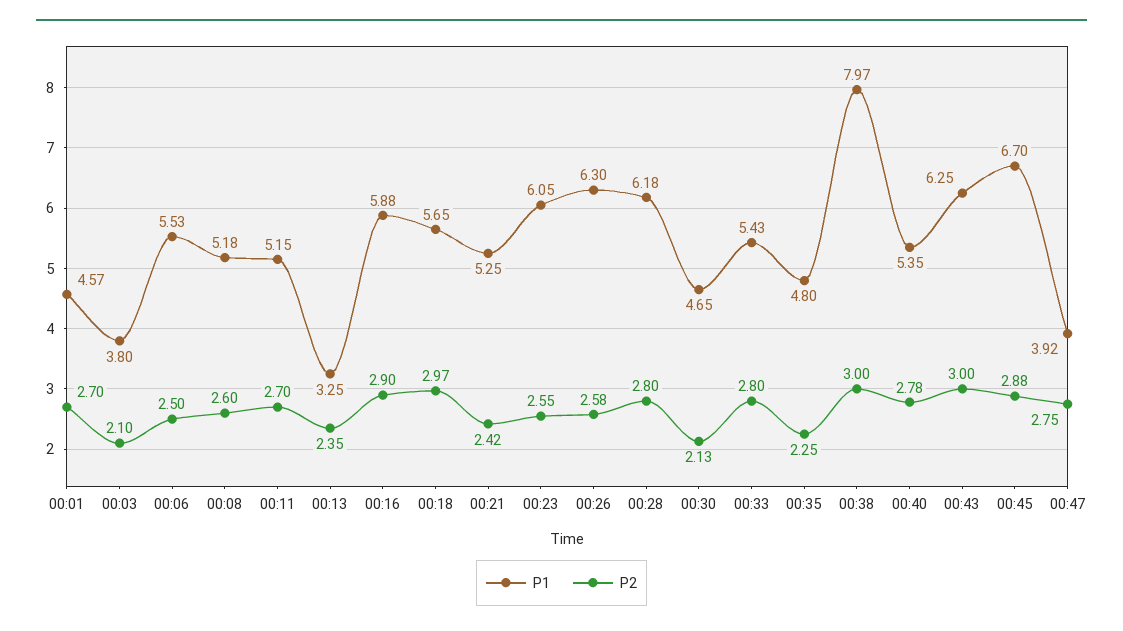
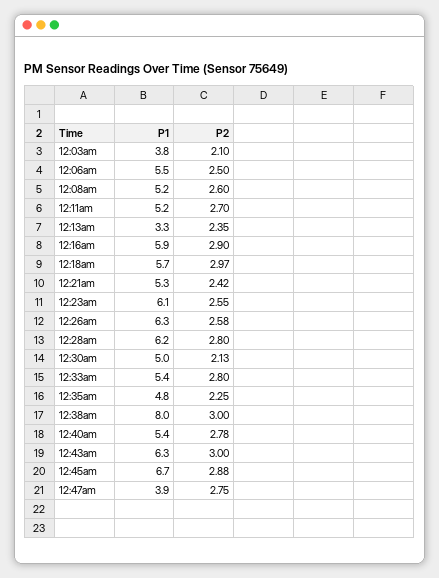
  {
    "P1": {
-     "00:01": 4.57,
      "00:03": 3.8,
      "00:06": 5.53,
      "00:08": 5.18,
      "00:11": 5.15,
      "00:13": 3.25,
      "00:16": 5.88,
      "00:18": 5.65,
      "00:21": 5.25,
      "00:23": 6.05,
      "00:26": 6.3,
      "00:28": 6.18,
-     "00:30": 4.65,
+     "00:30": 5,
      "00:33": 5.43,
      "00:35": 4.8,
      "00:38": 7.97,
      "00:40": 5.35,
      "00:43": 6.25,
      "00:45": 6.7,
      "00:47": 3.92
    },
    "P2": {
-     "00:01": 2.7,
      "00:03": 2.1,
      "00:06": 2.5,
      "00:08": 2.6,
      "00:11": 2.7,
      "00:13": 2.35,
      "00:16": 2.9,
      "00:18": 2.97,
      "00:21": 2.42,
      "00:23": 2.55,
      "00:26": 2.58,
      "00:28": 2.8,
      "00:30": 2.13,
      "00:33": 2.8,
      "00:35": 2.25,
      "00:38": 3,
      "00:40": 2.78,
      "00:43": 3,
      "00:45": 2.88,
      "00:47": 2.75
    }
  }

